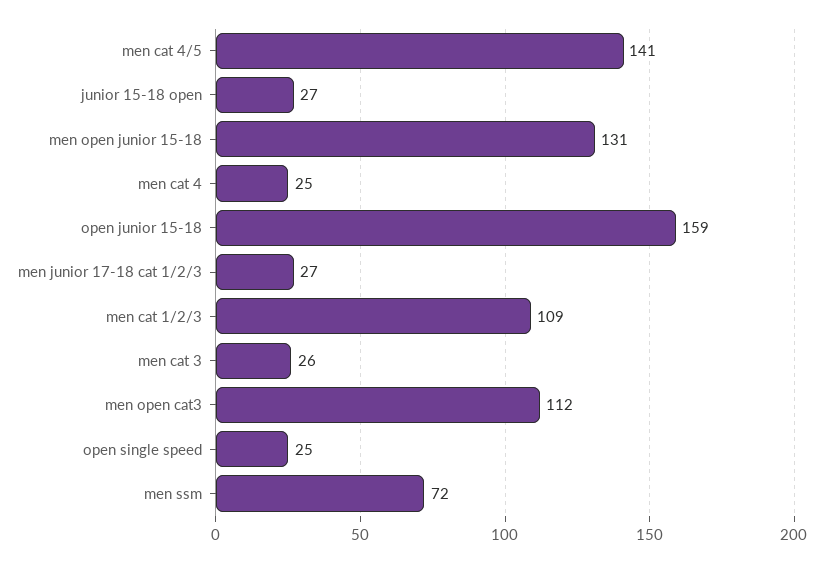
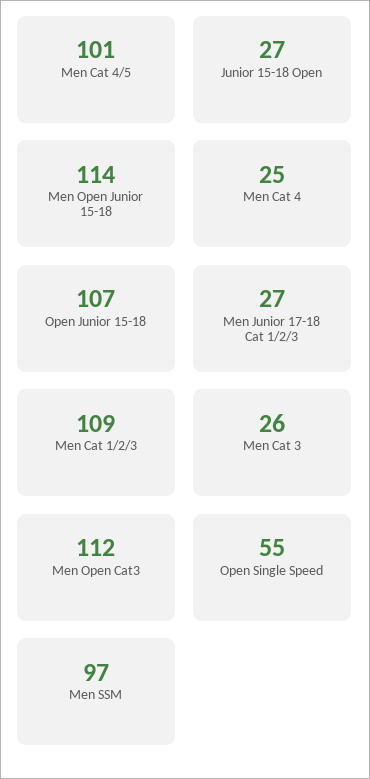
  {
-   "men cat 4/5": 141,
+   "men cat 4/5": 101,
    "junior 15-18 open": 27,
-   "men open junior 15-18": 131,
+   "men open junior 15-18": 114,
    "men cat 4": 25,
-   "open junior 15-18": 159,
+   "open junior 15-18": 107,
    "men junior 17-18 cat 1/2/3": 27,
    "men cat 1/2/3": 109,
    "men cat 3": 26,
    "men open cat3": 112,
-   "open single speed": 25,
+   "open single speed": 55,
-   "men ssm": 72
+   "men ssm": 97
  }

